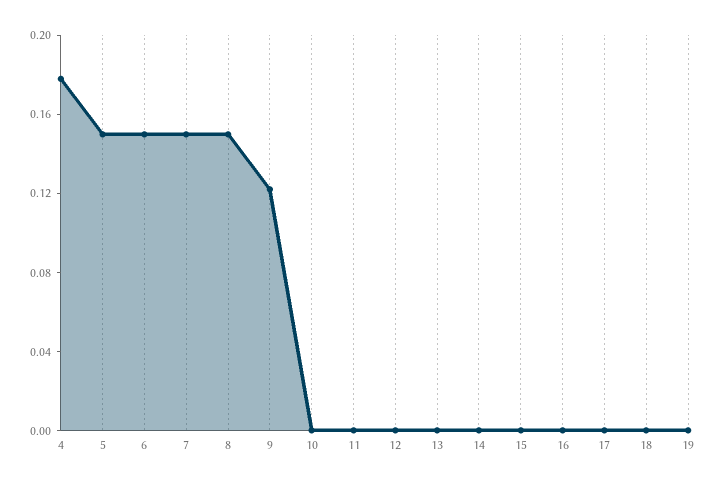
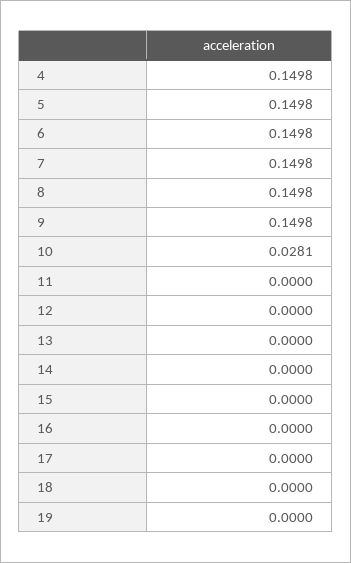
  {
-   "4": 0.18,
+   "4": 0.1498,
    "5": 0.1498,
    "6": 0.1498,
    "7": 0.1498,
    "8": 0.1498,
-   "9": 0.12,
+   "9": 0.1498,
-   "10": 0,
+   "10": 0.0281,
    "11": 0,
    "12": 0,
    "13": 0,
    "14": 0,
    "15": 0,
    "16": 0,
    "17": 0,
    "18": 0,
    "19": 0
  }

